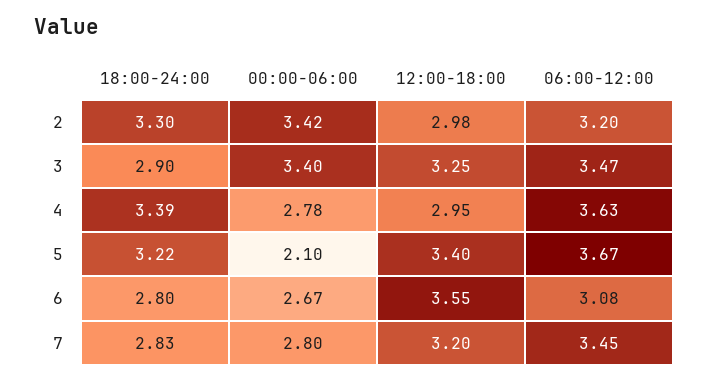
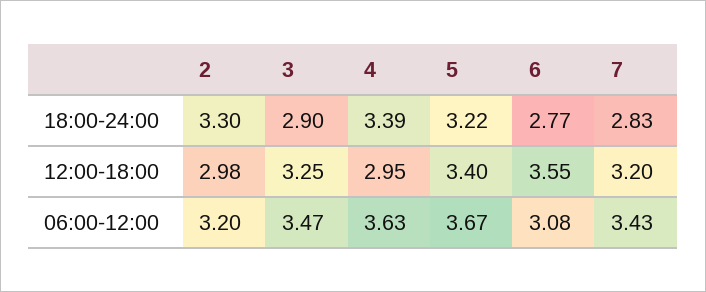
  {
    "18:00-24:00": {
      "2": 3.3,
      "3": 2.9,
      "4": 3.39,
      "5": 3.22,
-     "6": 2.8,
+     "6": 2.77,
      "7": 2.83
    },
-   "00:00-06:00": {
-     "2": 3.42,
-     "3": 3.4,
-     "4": 2.78,
-     "5": 2.1,
-     "6": 2.67,
-     "7": 2.8
-   },
    "12:00-18:00": {
      "2": 2.98,
      "3": 3.25,
      "4": 2.95,
      "5": 3.4,
      "6": 3.55,
      "7": 3.2
    },
    "06:00-12:00": {
      "2": 3.2,
      "3": 3.47,
      "4": 3.63,
      "5": 3.67,
      "6": 3.08,
-     "7": 3.45
+     "7": 3.43
    }
  }

